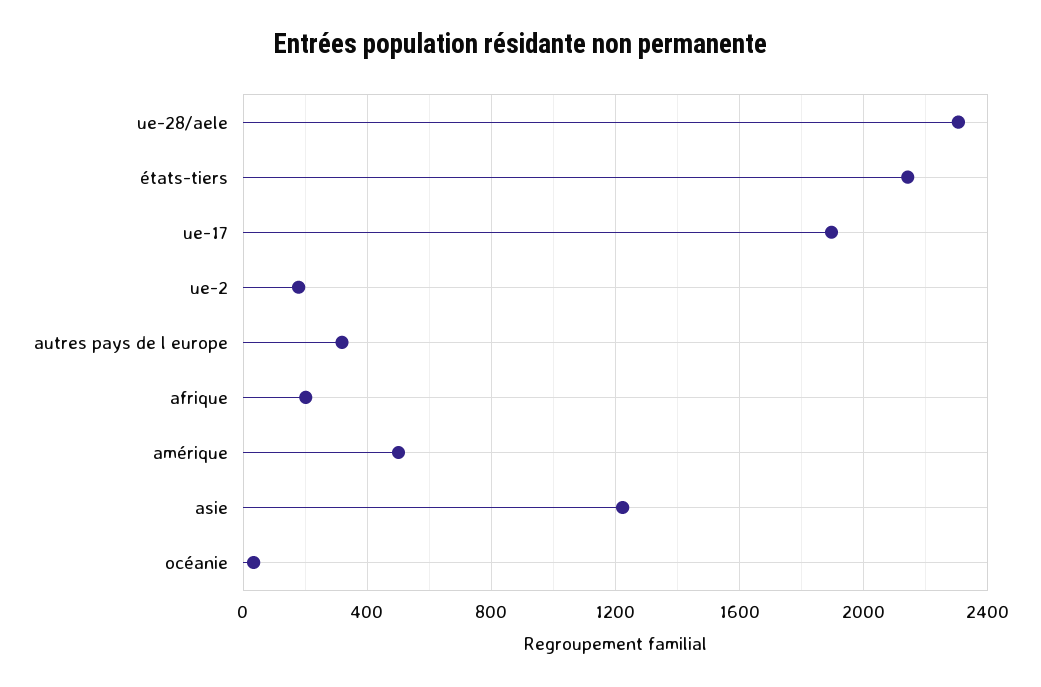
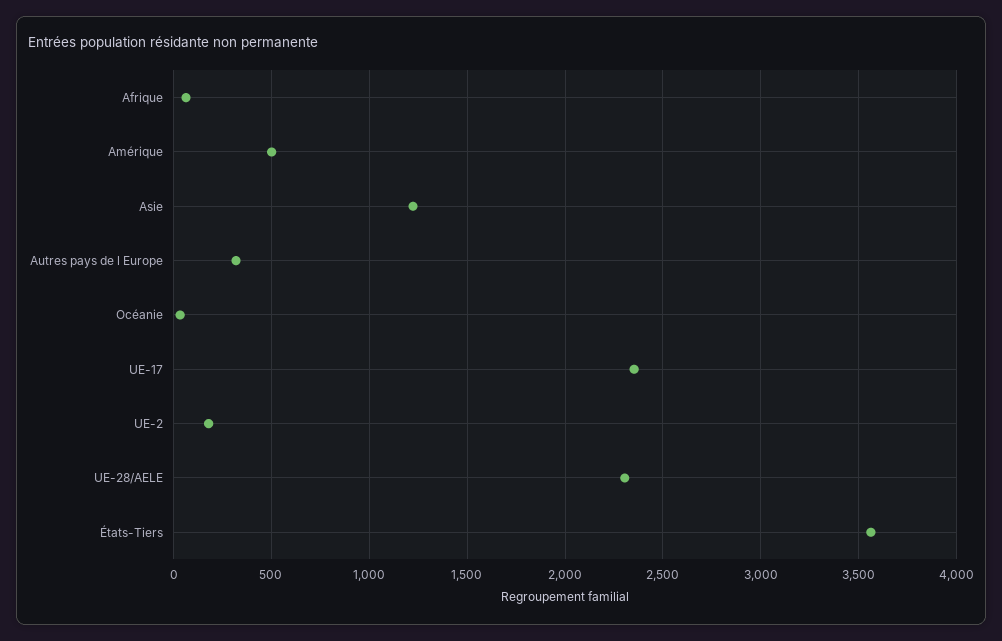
  {
    "ue-28/aele": 2300,
-   "états-tiers": 2150,
+   "états-tiers": 3550,
-   "ue-17": 1900,
+   "ue-17": 2350,
    "ue-2": 200,
    "autres pays de l europe": 300,
-   "afrique": 200,
+   "afrique": 50,
    "amérique": 500,
    "asie": 1200,
    "océanie": 50
  }

